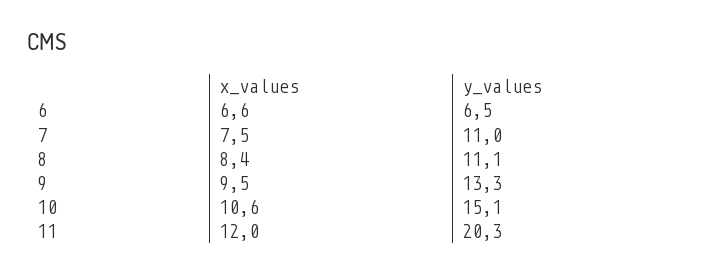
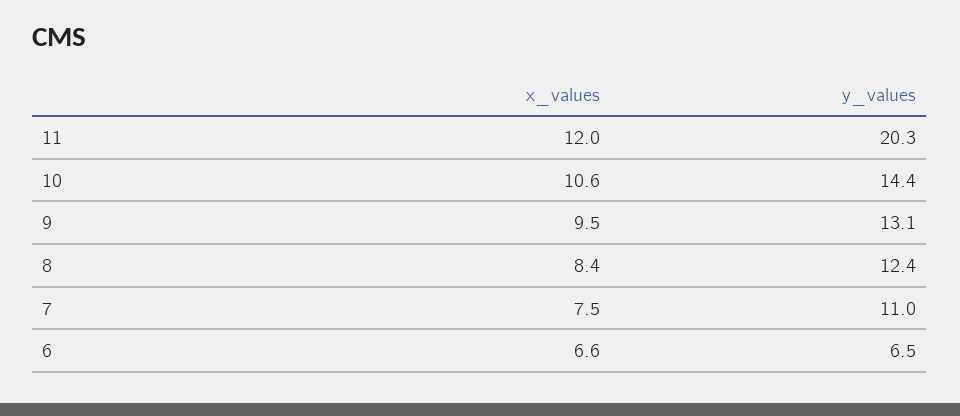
  {
    "x_values": {
      "6": 6.6,
      "7": 7.5,
      "8": 8.4,
      "9": 9.5,
      "10": 10.6,
      "11": 12
    },
    "y_values": {
      "6": 6.5,
      "7": 11,
-     "8": 11.1,
+     "8": 12.4,
-     "9": 13.3,
+     "9": 13.1,
-     "10": 15.1,
+     "10": 14.4,
      "11": 20.3
    }
  }

